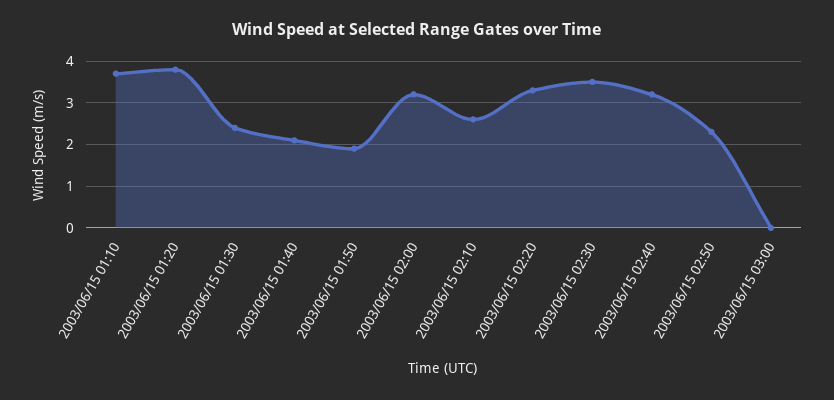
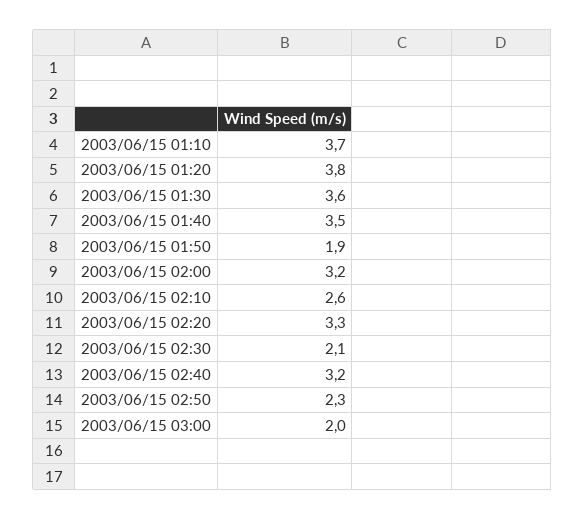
  {
    "2003/06/15 01:10": 3.7,
    "2003/06/15 01:20": 3.8,
-   "2003/06/15 01:30": 2.5,
+   "2003/06/15 01:30": 3.6,
-   "2003/06/15 01:40": 2,
+   "2003/06/15 01:40": 3.5,
    "2003/06/15 01:50": 1.9,
    "2003/06/15 02:00": 3.2,
    "2003/06/15 02:10": 2.6,
    "2003/06/15 02:20": 3.3,
-   "2003/06/15 02:30": 3.5,
+   "2003/06/15 02:30": 2.1,
    "2003/06/15 02:40": 3.2,
    "2003/06/15 02:50": 2.3,
-   "2003/06/15 03:00": 0
+   "2003/06/15 03:00": 2
  }

